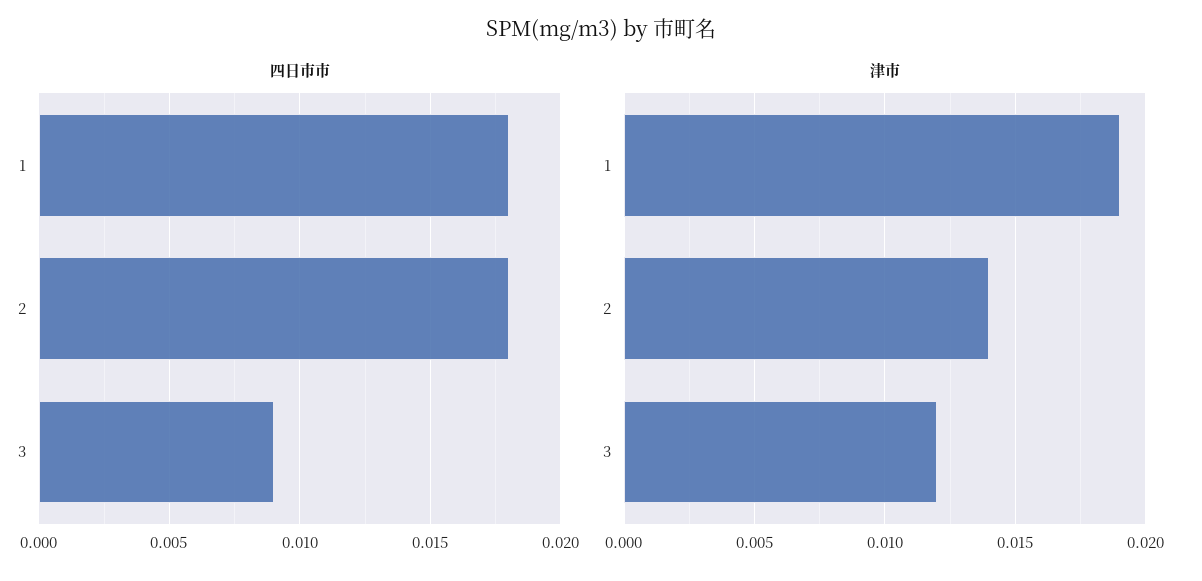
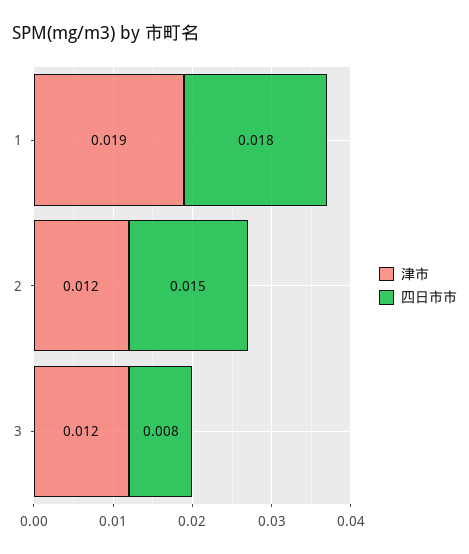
  {
    "四日市市": {
      "1": 0.018,
-     "2": 0.018,
+     "2": 0.015,
-     "3": 0.009
+     "3": 0.008
    },
    "津市": {
      "1": 0.019,
-     "2": 0.014,
+     "2": 0.012,
      "3": 0.012
    }
  }

